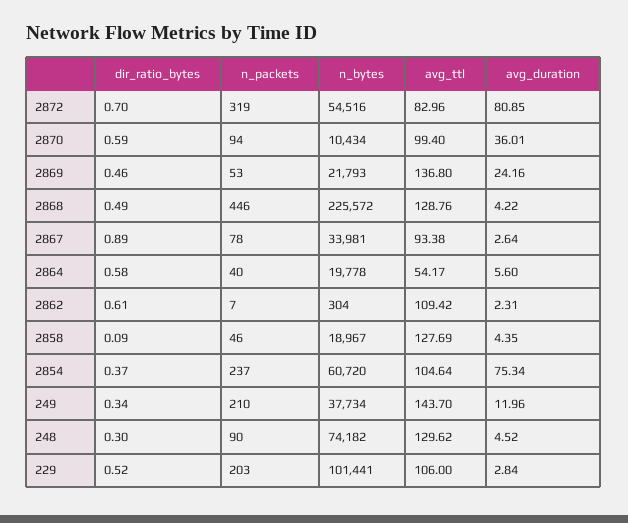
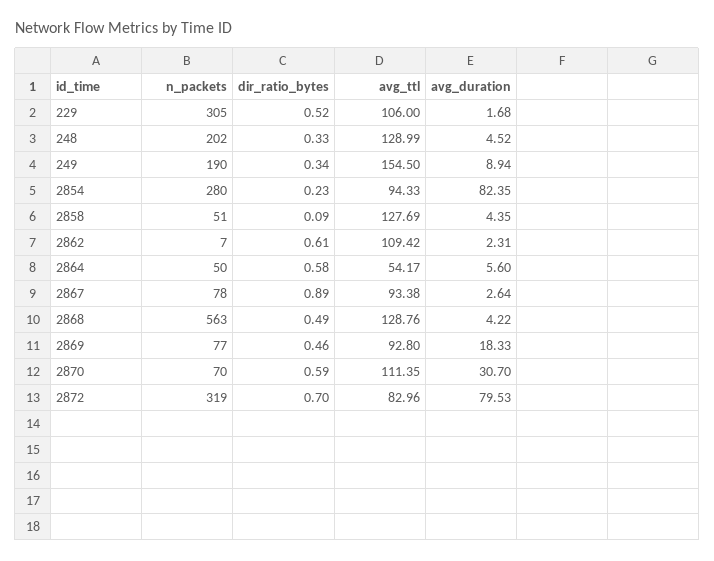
  {
    "dir_ratio_bytes": {
      "2872": 0.7,
      "2870": 0.59,
      "2869": 0.46,
      "2868": 0.49,
      "2867": 0.89,
      "2864": 0.58,
      "2862": 0.61,
      "2858": 0.09,
-     "2854": 0.37,
+     "2854": 0.23,
      "249": 0.34,
-     "248": 0.3,
+     "248": 0.33,
      "229": 0.52
    },
    "n_packets": {
      "2872": 319,
-     "2870": 94,
+     "2870": 70,
-     "2869": 53,
+     "2869": 77,
-     "2868": 446,
+     "2868": 563,
      "2867": 78,
-     "2864": 40,
+     "2864": 50,
      "2862": 7,
-     "2858": 46,
+     "2858": 51,
-     "2854": 237,
+     "2854": 280,
-     "249": 210,
+     "249": 190,
-     "248": 90,
+     "248": 202,
-     "229": 203
+     "229": 305
    },
-   "n_bytes": {
-     "2872": 54516,
-     "2870": 10434,
-     "2869": 21793,
-     "2868": 225572,
-     "2867": 33981,
-     "2864": 19778,
-     "2862": 304,
-     "2858": 18967,
-     "2854": 60720,
-     "249": 37734,
-     "248": 74182,
-     "229": 101441
-   },
    "avg_ttl": {
      "2872": 82.96,
-     "2870": 99.4,
+     "2870": 111.35,
-     "2869": 136.8,
+     "2869": 92.8,
      "2868": 128.76,
      "2867": 93.38,
      "2864": 54.17,
      "2862": 109.42,
      "2858": 127.69,
-     "2854": 104.64,
+     "2854": 94.33,
-     "249": 143.7,
+     "249": 154.5,
-     "248": 129.62,
+     "248": 128.99,
      "229": 106
    },
    "avg_duration": {
-     "2872": 80.85,
+     "2872": 79.53,
-     "2870": 36.01,
+     "2870": 30.7,
-     "2869": 24.16,
+     "2869": 18.33,
      "2868": 4.22,
      "2867": 2.64,
      "2864": 5.6,
      "2862": 2.31,
      "2858": 4.35,
-     "2854": 75.34,
+     "2854": 82.35,
-     "249": 11.96,
+     "249": 8.94,
      "248": 4.52,
-     "229": 2.84
+     "229": 1.68
    }
  }

